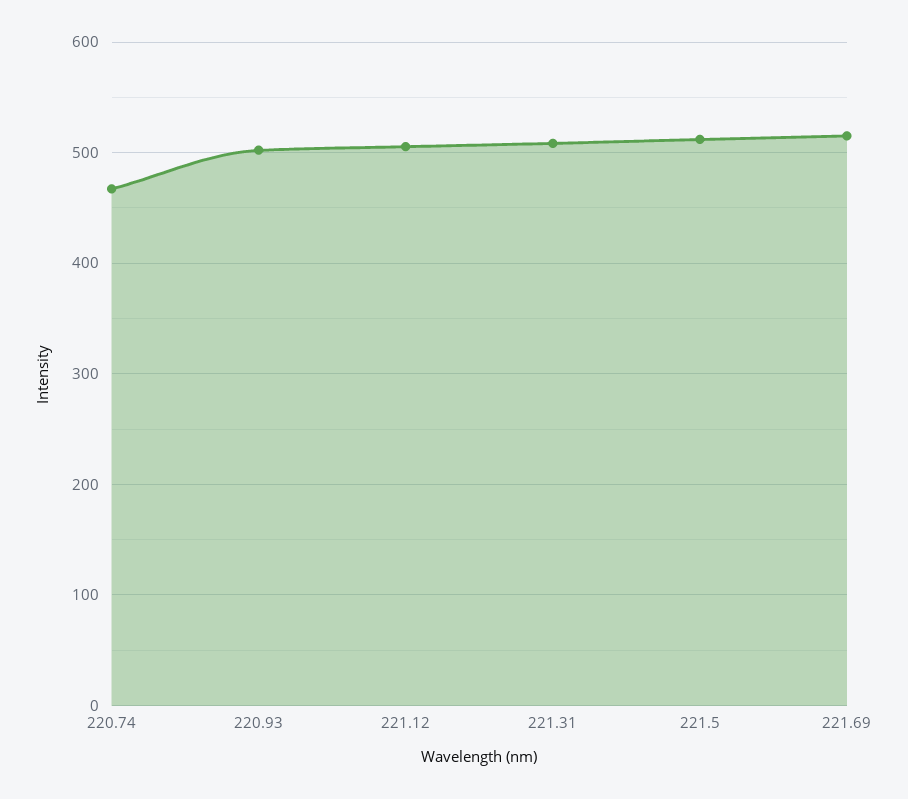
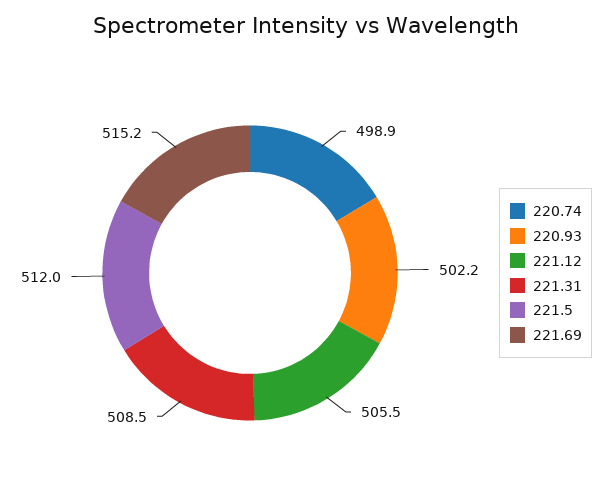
  {
-   "220.74": 470,
+   "220.74": 498.9,
    "220.93": 502.2,
    "221.12": 505.5,
    "221.31": 508.5,
    "221.5": 512,
    "221.69": 515.2
  }

